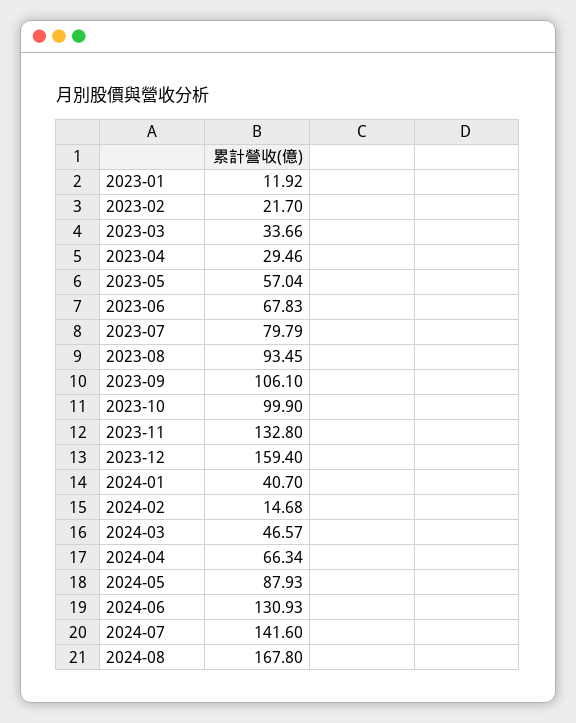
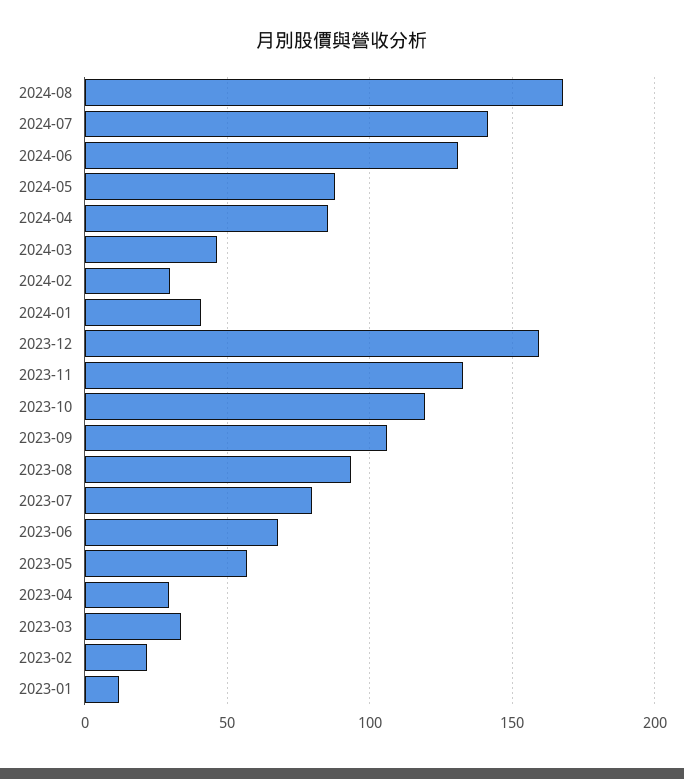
  {
    "2023-01": 11.92,
    "2023-02": 21.7,
    "2023-03": 33.66,
    "2023-04": 29.46,
    "2023-05": 57.04,
    "2023-06": 67.83,
    "2023-07": 79.79,
    "2023-08": 93.45,
    "2023-09": 106.1,
-   "2023-10": 99.9,
+   "2023-10": 120,
    "2023-11": 132.8,
    "2023-12": 159.4,
    "2024-01": 40.7,
-   "2024-02": 14.68,
+   "2024-02": 30,
    "2024-03": 46.57,
-   "2024-04": 66.34,
+   "2024-04": 85,
    "2024-05": 87.93,
    "2024-06": 130.93,
    "2024-07": 141.6,
    "2024-08": 167.8
  }

